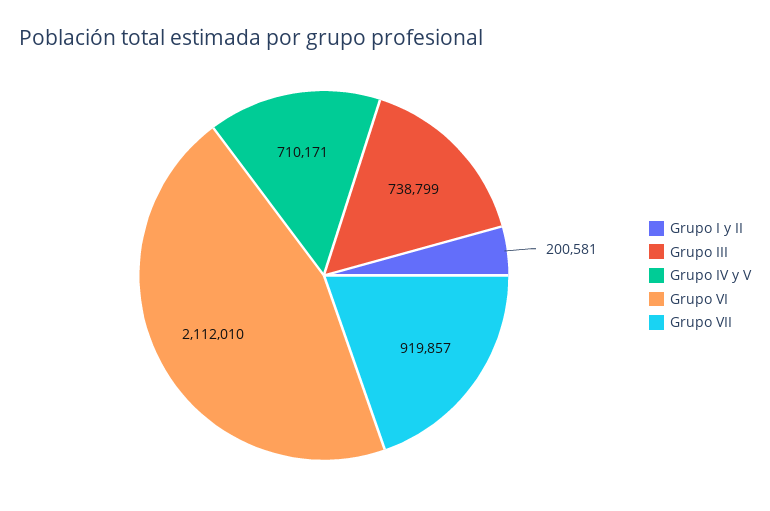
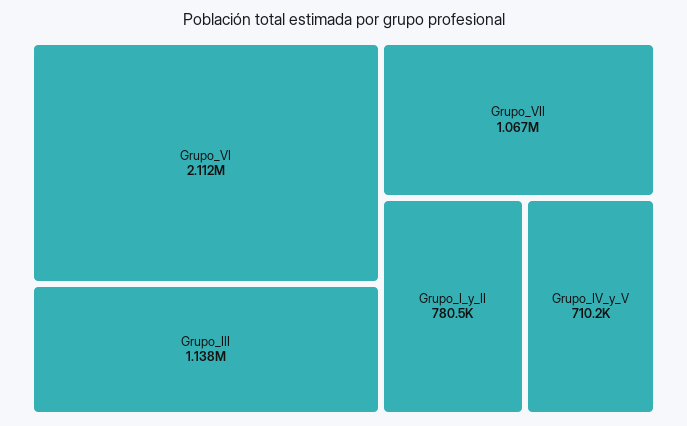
  {
-   "Grupo I y II": 200581,
+   "Grupo I y II": 780500,
-   "Grupo III": 738799,
+   "Grupo III": 1138000,
    "Grupo IV y V": 710171,
    "Grupo VI": 2112010,
-   "Grupo VII": 919857
+   "Grupo VII": 1067000
  }

